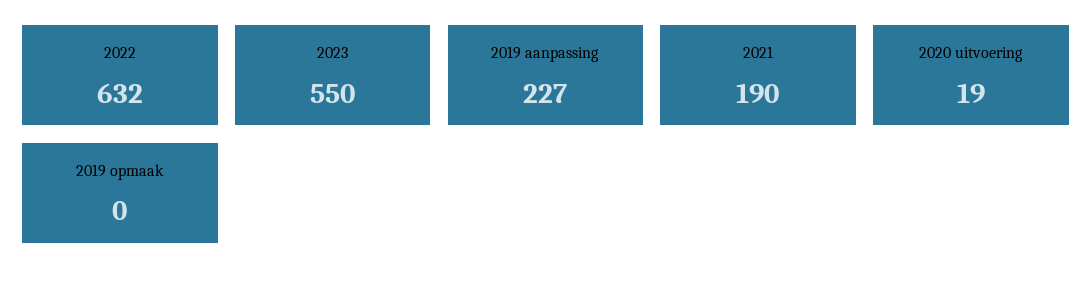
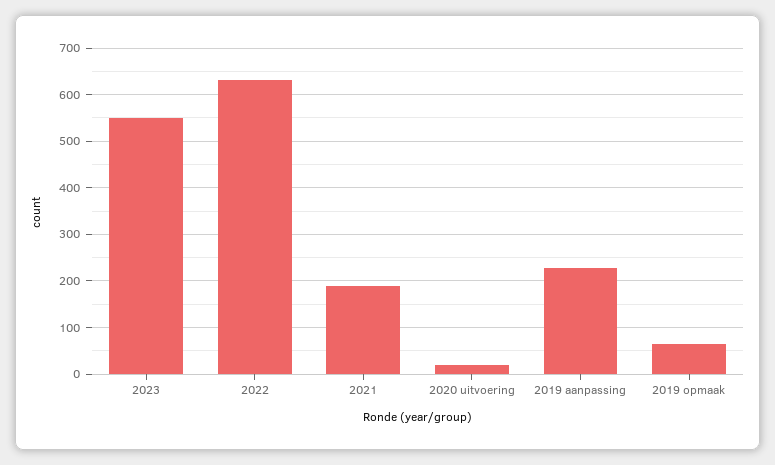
  {
    "2022": 632,
    "2023": 550,
    "2019 aanpassing": 227,
    "2021": 190,
    "2020 uitvoering": 19,
-   "2019 opmaak": 0
+   "2019 opmaak": 60
  }

